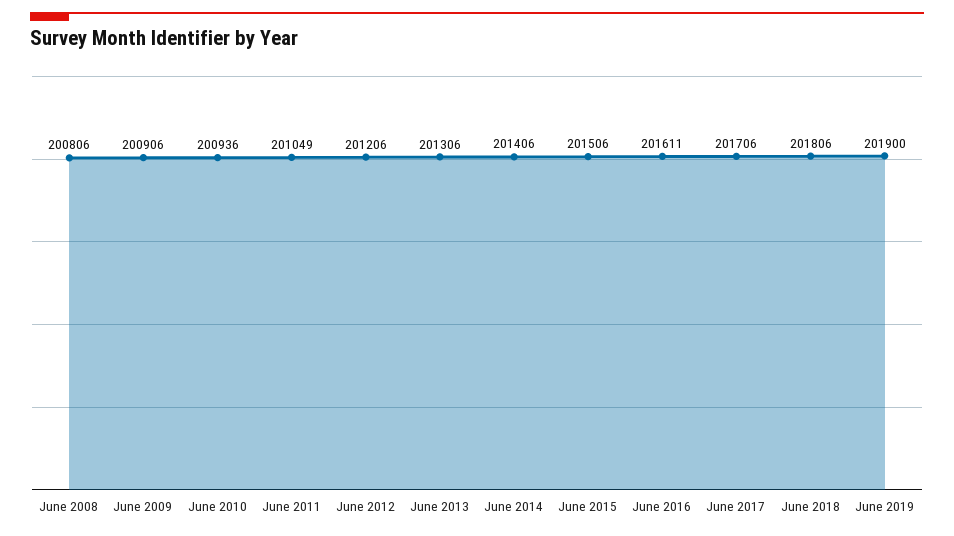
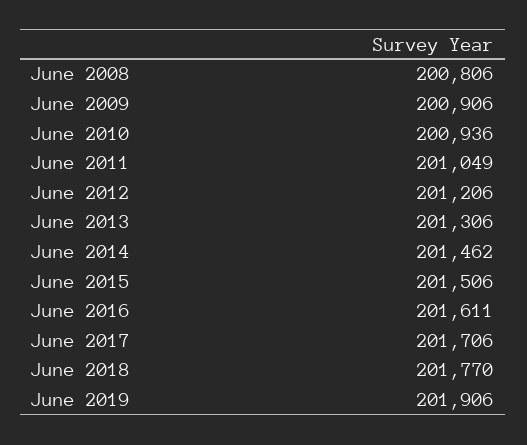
  {
    "June 2008": 200806,
    "June 2009": 200906,
    "June 2010": 200936,
    "June 2011": 201049,
    "June 2012": 201206,
    "June 2013": 201306,
-   "June 2014": 201406,
+   "June 2014": 201462,
    "June 2015": 201506,
    "June 2016": 201611,
    "June 2017": 201706,
-   "June 2018": 201806,
+   "June 2018": 201770,
-   "June 2019": 201900
+   "June 2019": 201906
  }

